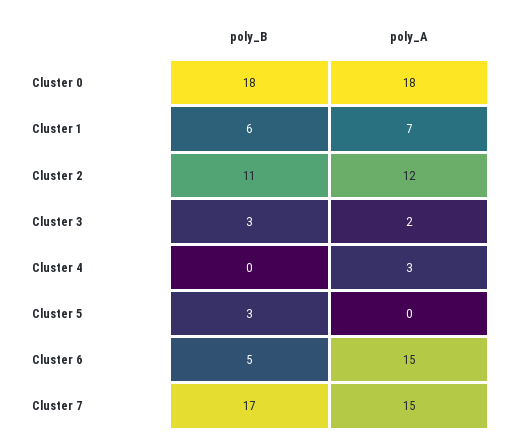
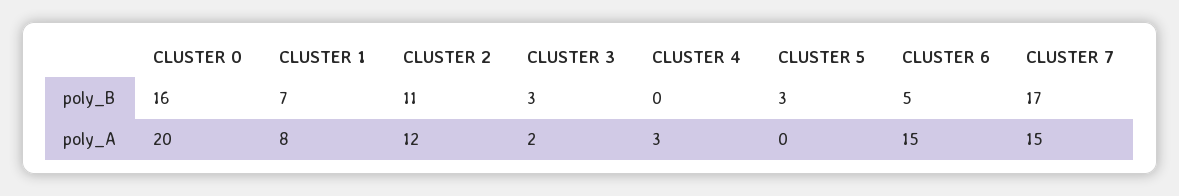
  {
    "poly_B": {
-     "Cluster 0": 18,
+     "Cluster 0": 16,
-     "Cluster 1": 6,
+     "Cluster 1": 7,
      "Cluster 2": 11,
      "Cluster 3": 3,
      "Cluster 4": 0,
      "Cluster 5": 3,
      "Cluster 6": 5,
      "Cluster 7": 17
    },
    "poly_A": {
-     "Cluster 0": 18,
+     "Cluster 0": 20,
-     "Cluster 1": 7,
+     "Cluster 1": 8,
      "Cluster 2": 12,
      "Cluster 3": 2,
      "Cluster 4": 3,
      "Cluster 5": 0,
      "Cluster 6": 15,
      "Cluster 7": 15
    }
  }

